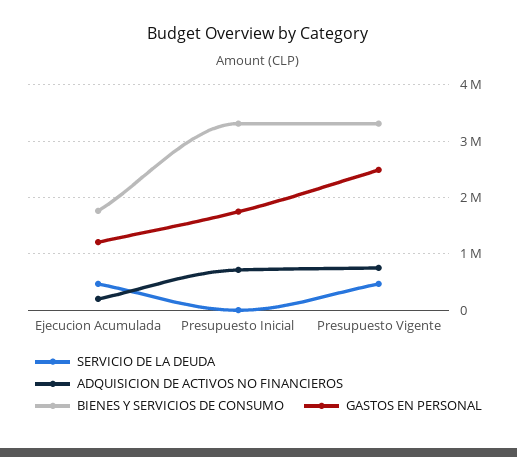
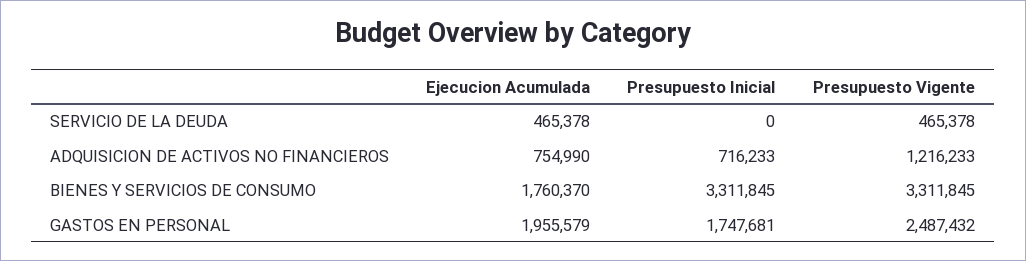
  {
    "SERVICIO DE LA DEUDA": {
      "Ejecucion Acumulada": 465378,
      "Presupuesto Inicial": 0,
      "Presupuesto Vigente": 465378
    },
    "ADQUISICION DE ACTIVOS NO FINANCIEROS": {
-     "Ejecucion Acumulada": 200000,
+     "Ejecucion Acumulada": 754990,
      "Presupuesto Inicial": 716233,
-     "Presupuesto Vigente": 800000
+     "Presupuesto Vigente": 1216233
    },
    "BIENES Y SERVICIOS DE CONSUMO": {
      "Ejecucion Acumulada": 1760370,
      "Presupuesto Inicial": 3311845,
      "Presupuesto Vigente": 3311845
    },
    "GASTOS EN PERSONAL": {
-     "Ejecucion Acumulada": 1200000,
+     "Ejecucion Acumulada": 1955579,
      "Presupuesto Inicial": 1747681,
      "Presupuesto Vigente": 2487432
    }
  }

